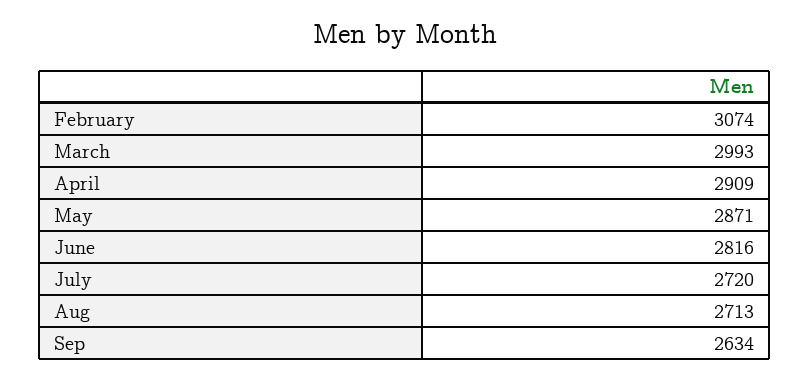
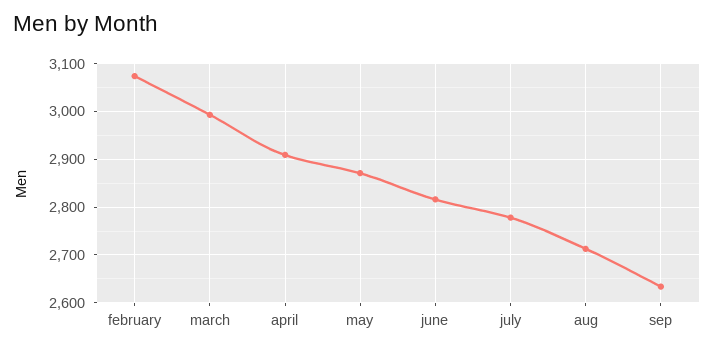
  {
    "February": 3074,
    "March": 2993,
    "April": 2909,
    "May": 2871,
    "June": 2816,
-   "July": 2720,
+   "July": 2780,
    "Aug": 2713,
    "Sep": 2634
  }

